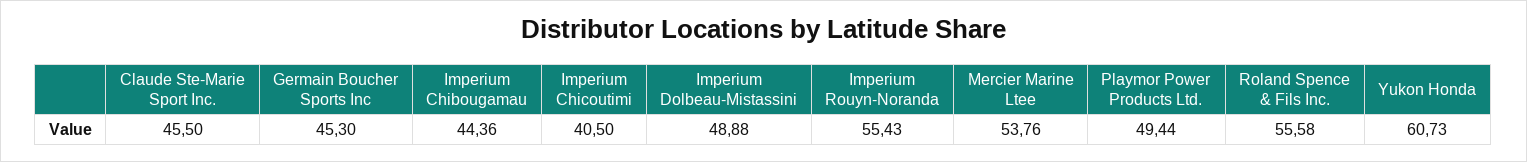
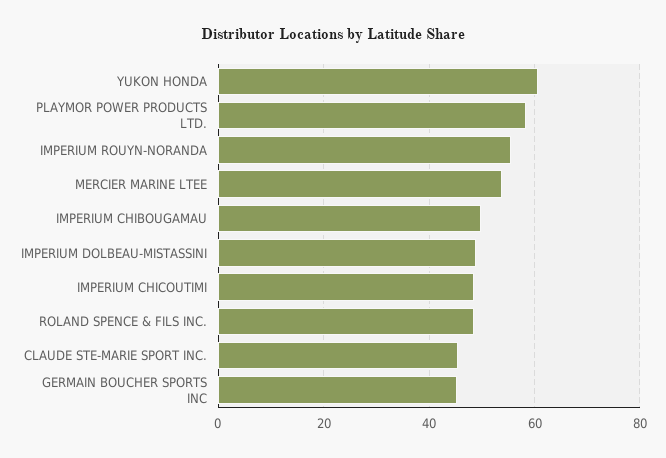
  {
    "Claude Ste-Marie Sport Inc.": 45.5,
    "Germain Boucher Sports Inc": 45.3,
-   "Imperium Chibougamau": 44.36,
+   "Imperium Chibougamau": 50,
-   "Imperium Chicoutimi": 40.5,
+   "Imperium Chicoutimi": 48,
    "Imperium Dolbeau-Mistassini": 48.88,
    "Imperium Rouyn-Noranda": 55.43,
    "Mercier Marine Ltee": 53.76,
-   "Playmor Power Products Ltd.": 49.44,
+   "Playmor Power Products Ltd.": 58,
-   "Roland Spence & Fils Inc.": 55.58,
+   "Roland Spence & Fils Inc.": 48,
    "Yukon Honda": 60.73
  }

